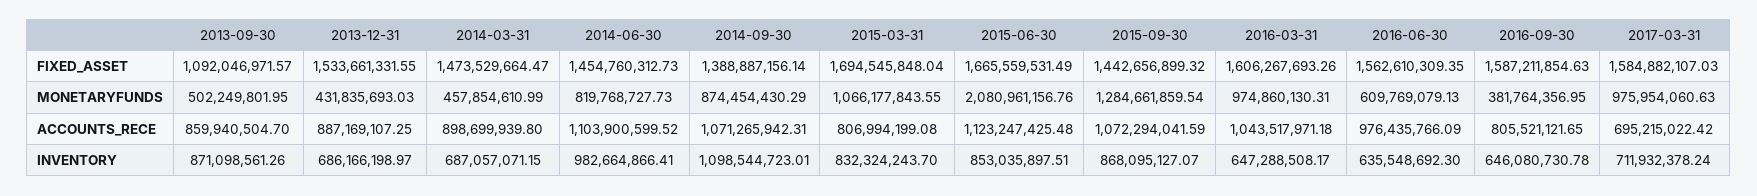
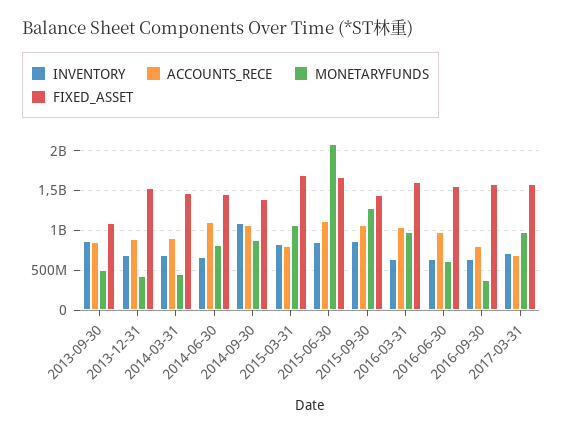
  {
    "FIXED_ASSET": {
      "2013-09-30": 1092046971.57,
      "2013-12-31": 1533661331.55,
      "2014-03-31": 1473529664.47,
      "2014-06-30": 1454760312.73,
      "2014-09-30": 1388887156.14,
      "2015-03-31": 1694545848.04,
      "2015-06-30": 1665559531.49,
      "2015-09-30": 1442656899.32,
      "2016-03-31": 1606267693.26,
      "2016-06-30": 1562610309.35,
      "2016-09-30": 1587211854.63,
      "2017-03-31": 1584882107.03
    },
    "MONETARYFUNDS": {
      "2013-09-30": 502249801.95,
      "2013-12-31": 431835693.03,
      "2014-03-31": 457854610.99,
      "2014-06-30": 819768727.73,
      "2014-09-30": 874454430.29,
      "2015-03-31": 1066177843.55,
      "2015-06-30": 2080961156.76,
      "2015-09-30": 1284661859.54,
      "2016-03-31": 974860130.31,
      "2016-06-30": 609769079.13,
      "2016-09-30": 381764356.95,
      "2017-03-31": 975954060.63
    },
    "ACCOUNTS_RECE": {
      "2013-09-30": 859940504.7,
      "2013-12-31": 887169107.25,
      "2014-03-31": 898699939.8,
      "2014-06-30": 1103900599.52,
      "2014-09-30": 1071265942.31,
      "2015-03-31": 806994199.08,
      "2015-06-30": 1123247425.48,
      "2015-09-30": 1072294041.59,
      "2016-03-31": 1043517971.18,
      "2016-06-30": 976435766.09,
      "2016-09-30": 805521121.65,
      "2017-03-31": 695215022.42
    },
    "INVENTORY": {
      "2013-09-30": 871098561.26,
      "2013-12-31": 686166198.97,
      "2014-03-31": 687057071.15,
-     "2014-06-30": 982664866.41,
+     "2014-06-30": 700000000,
      "2014-09-30": 1098544723.01,
      "2015-03-31": 832324243.7,
      "2015-06-30": 853035897.51,
      "2015-09-30": 868095127.07,
      "2016-03-31": 647288508.17,
      "2016-06-30": 635548692.3,
      "2016-09-30": 646080730.78,
      "2017-03-31": 711932378.24
    }
  }

